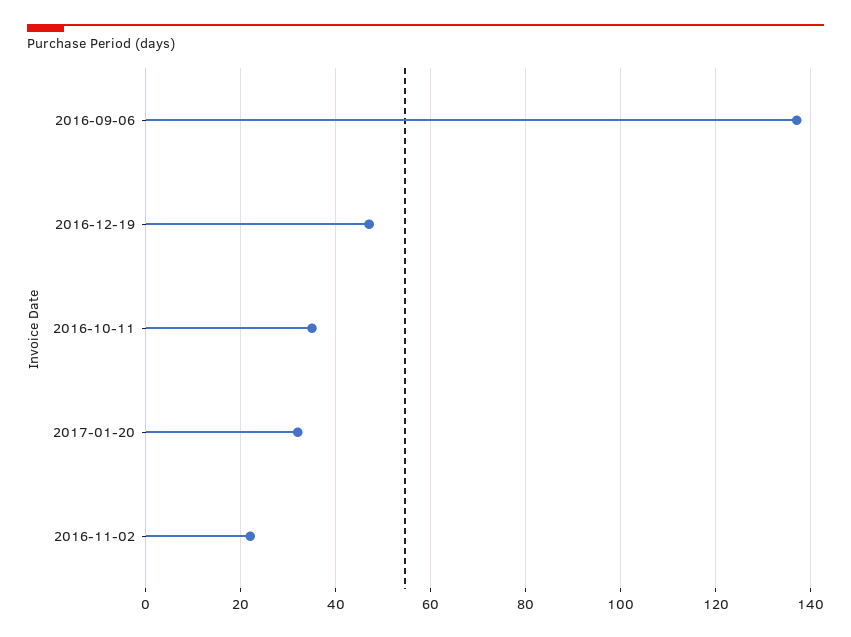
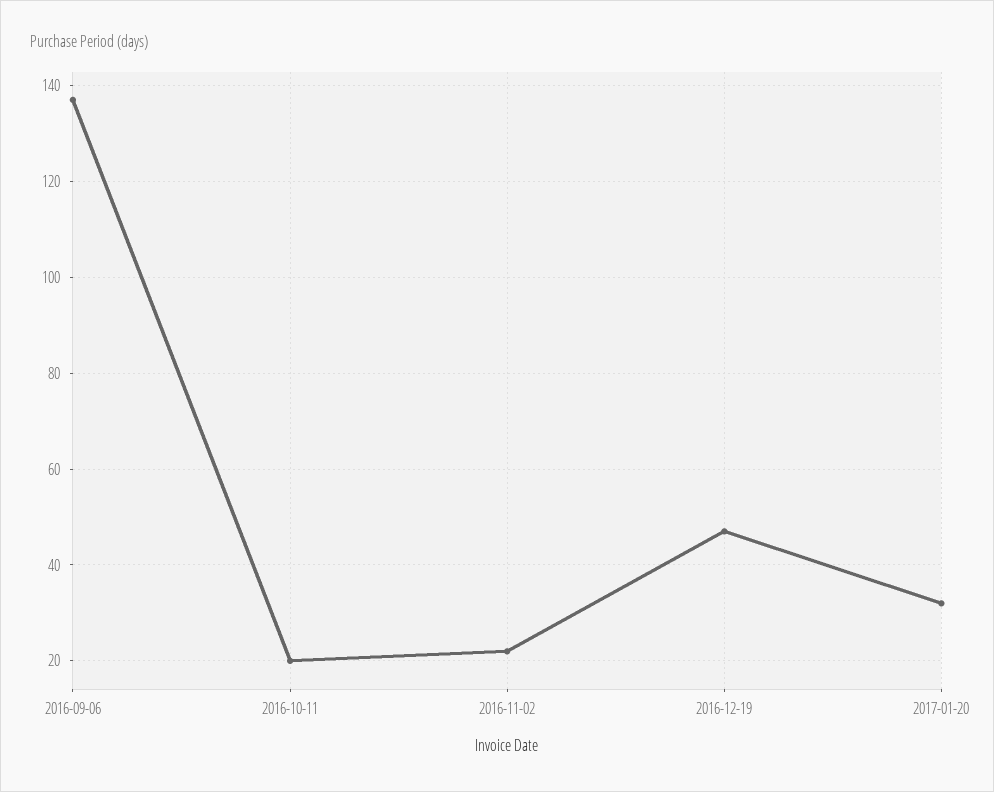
  {
    "2016-09-06": 135,
    "2016-12-19": 45,
-   "2016-10-11": 35,
+   "2016-10-11": 20,
    "2017-01-20": 30,
    "2016-11-02": 20
  }

